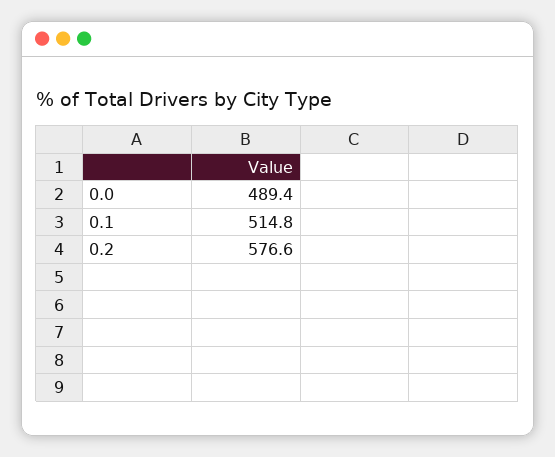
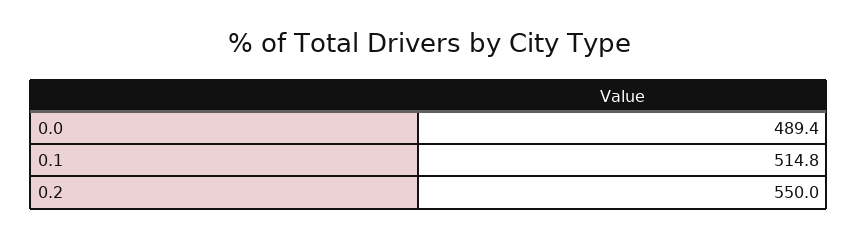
  {
    "0.0": 489.4,
    "0.1": 514.8,
-   "0.2": 576.6
+   "0.2": 550
  }

